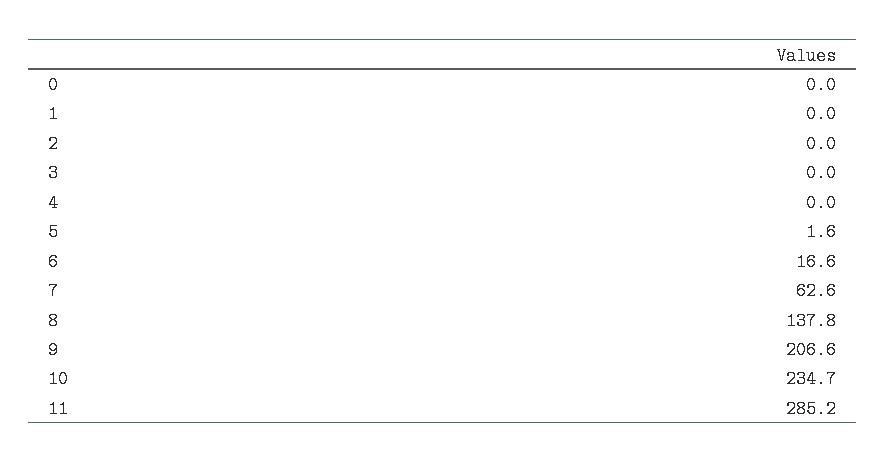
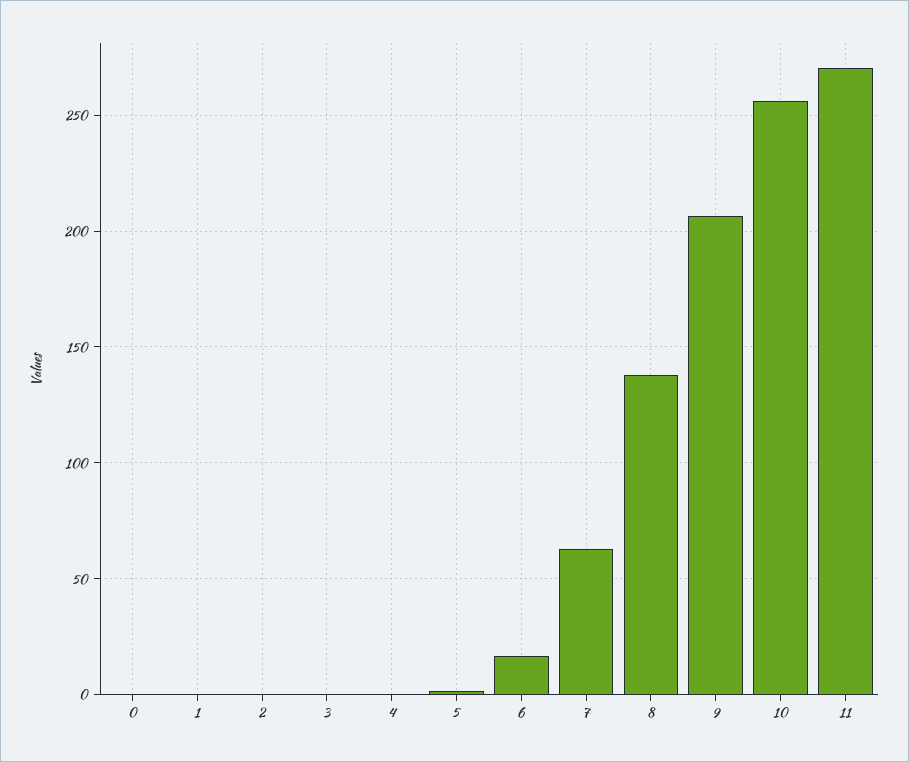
  {
    "0": 0,
    "1": 0,
    "2": 0,
    "3": 0,
    "4": 0,
    "5": 1.6,
    "6": 16.6,
    "7": 62.6,
    "8": 137.8,
    "9": 206.6,
-   "10": 234.7,
+   "10": 255,
-   "11": 285.2
+   "11": 270
  }

